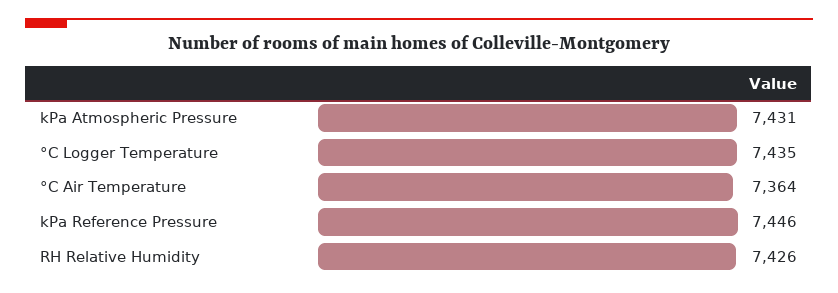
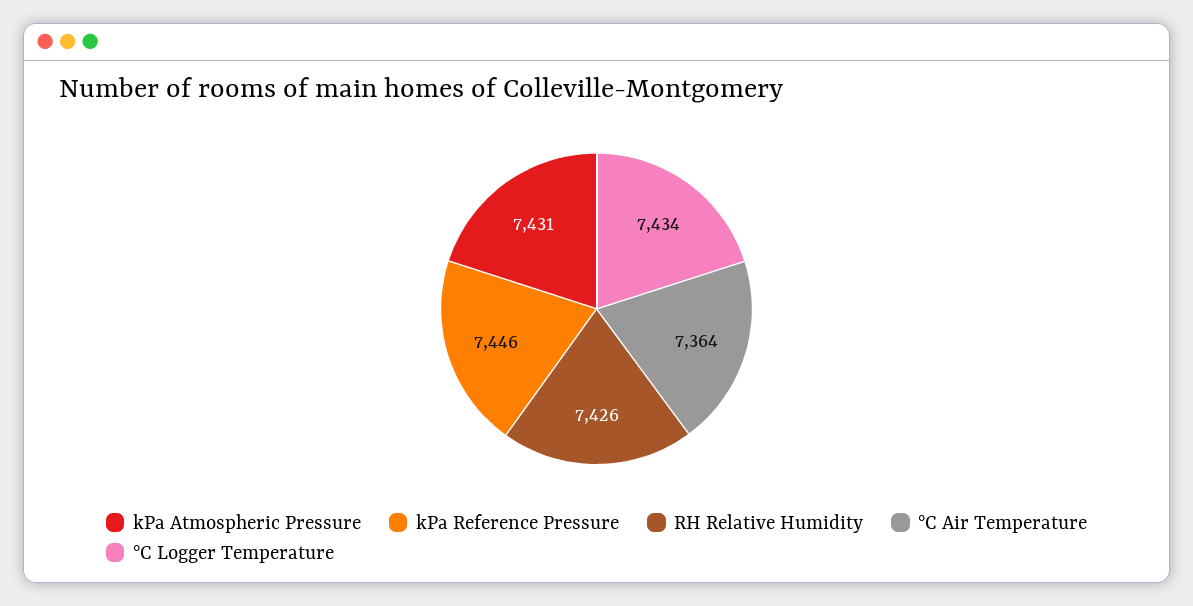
  {
    "kPa Atmospheric Pressure": 7431,
-   "°C Logger Temperature": 7435,
+   "°C Logger Temperature": 7434,
    "°C Air Temperature": 7364,
    "kPa Reference Pressure": 7446,
    "RH Relative Humidity": 7426
  }

